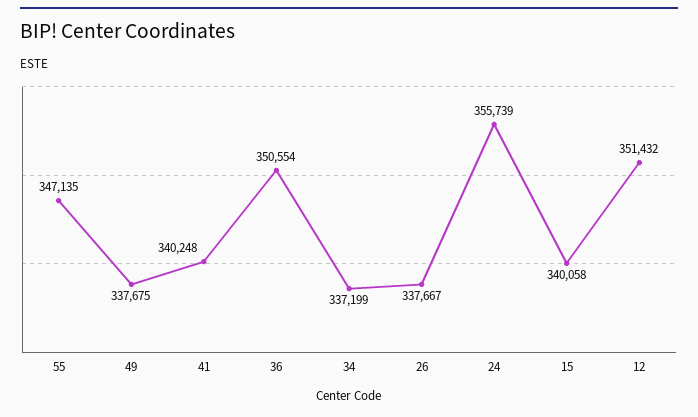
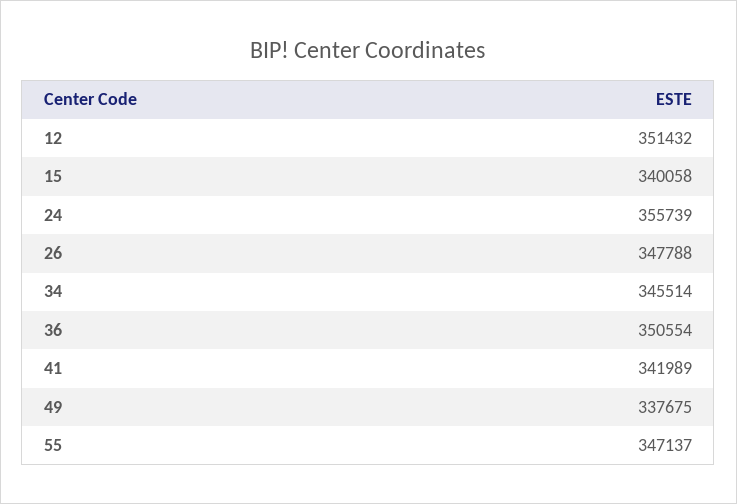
  {
-   "55": 347135,
+   "55": 347137,
    "49": 337675,
-   "41": 340248,
+   "41": 341989,
    "36": 350554,
-   "34": 337199,
+   "34": 345514,
-   "26": 337667,
+   "26": 347788,
    "24": 355739,
    "15": 340058,
    "12": 351432
  }

